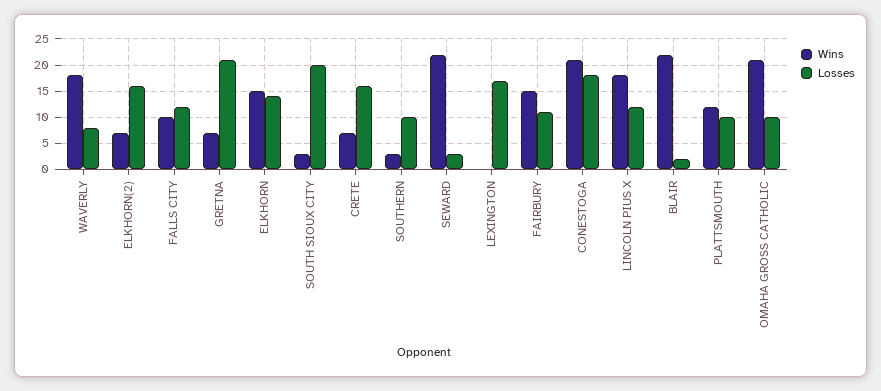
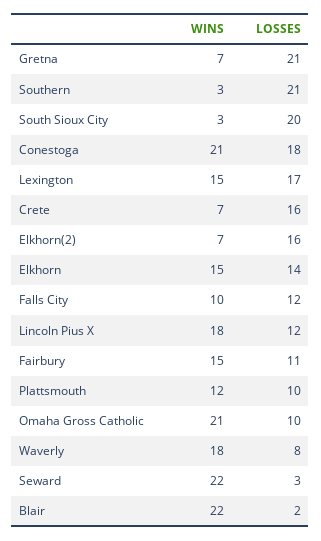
  {
    "Wins": {
      "WAVERLY": 18,
      "ELKHORN(2)": 7,
      "FALLS CITY": 10,
      "GRETNA": 7,
      "ELKHORN": 15,
      "SOUTH SIOUX CITY": 3,
      "CRETE": 7,
      "SOUTHERN": 3,
      "SEWARD": 22,
-     "LEXINGTON": 0,
+     "LEXINGTON": 15,
      "FAIRBURY": 15,
      "CONESTOGA": 21,
      "LINCOLN PIUS X": 18,
      "BLAIR": 22,
      "PLATTSMOUTH": 12,
      "OMAHA GROSS CATHOLIC": 21
    },
    "Losses": {
      "WAVERLY": 8,
      "ELKHORN(2)": 16,
      "FALLS CITY": 12,
      "GRETNA": 21,
      "ELKHORN": 14,
      "SOUTH SIOUX CITY": 20,
      "CRETE": 16,
-     "SOUTHERN": 10,
+     "SOUTHERN": 21,
      "SEWARD": 3,
      "LEXINGTON": 17,
      "FAIRBURY": 11,
      "CONESTOGA": 18,
      "LINCOLN PIUS X": 12,
      "BLAIR": 2,
      "PLATTSMOUTH": 10,
      "OMAHA GROSS CATHOLIC": 10
    }
  }

